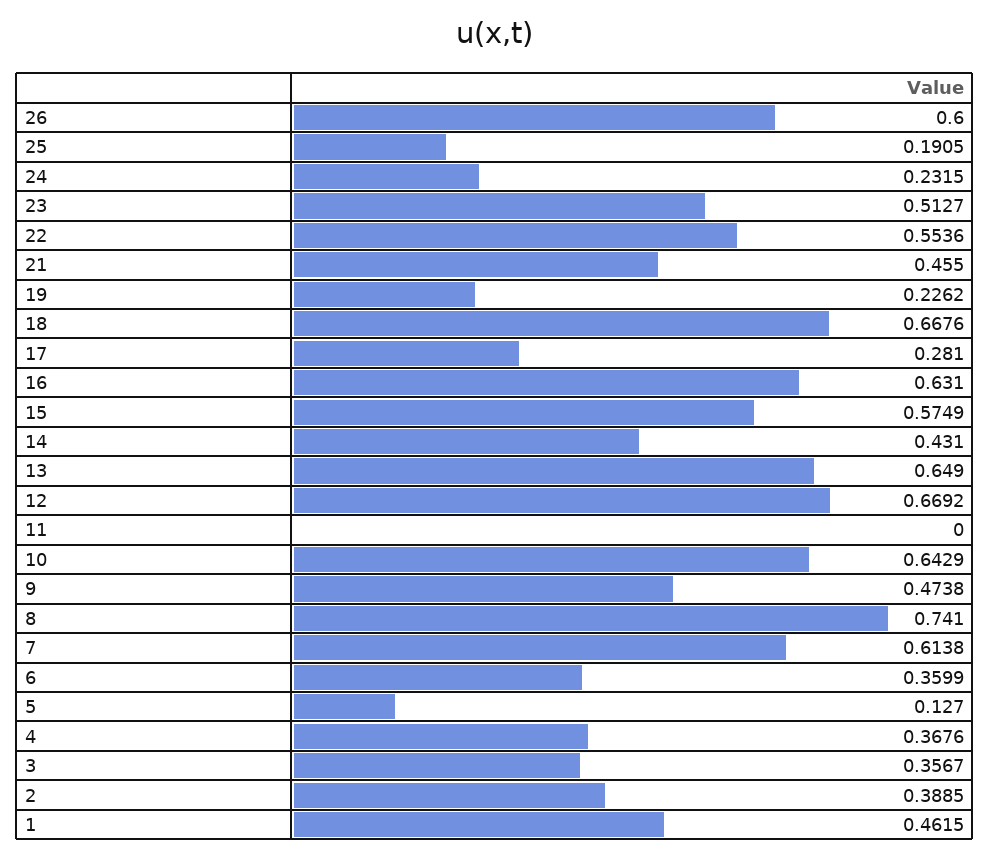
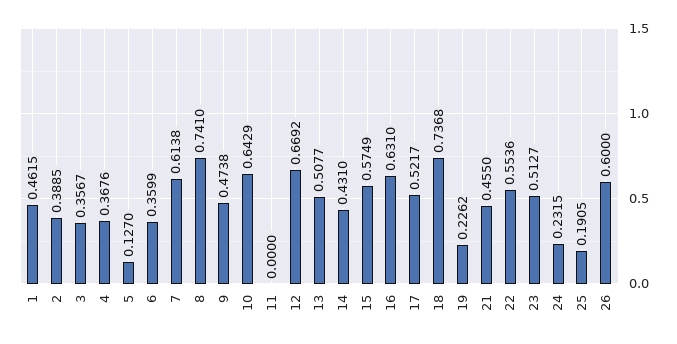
  {
    "26": 0.6,
    "25": 0.1905,
    "24": 0.2315,
    "23": 0.5127,
    "22": 0.5536,
    "21": 0.455,
    "19": 0.2262,
-   "18": 0.6676,
+   "18": 0.7368,
-   "17": 0.281,
+   "17": 0.5217,
    "16": 0.631,
    "15": 0.5749,
    "14": 0.431,
-   "13": 0.649,
+   "13": 0.5077,
    "12": 0.6692,
    "11": 0,
    "10": 0.6429,
    "9": 0.4738,
    "8": 0.741,
    "7": 0.6138,
    "6": 0.3599,
    "5": 0.127,
    "4": 0.3676,
    "3": 0.3567,
    "2": 0.3885,
    "1": 0.4615
  }

